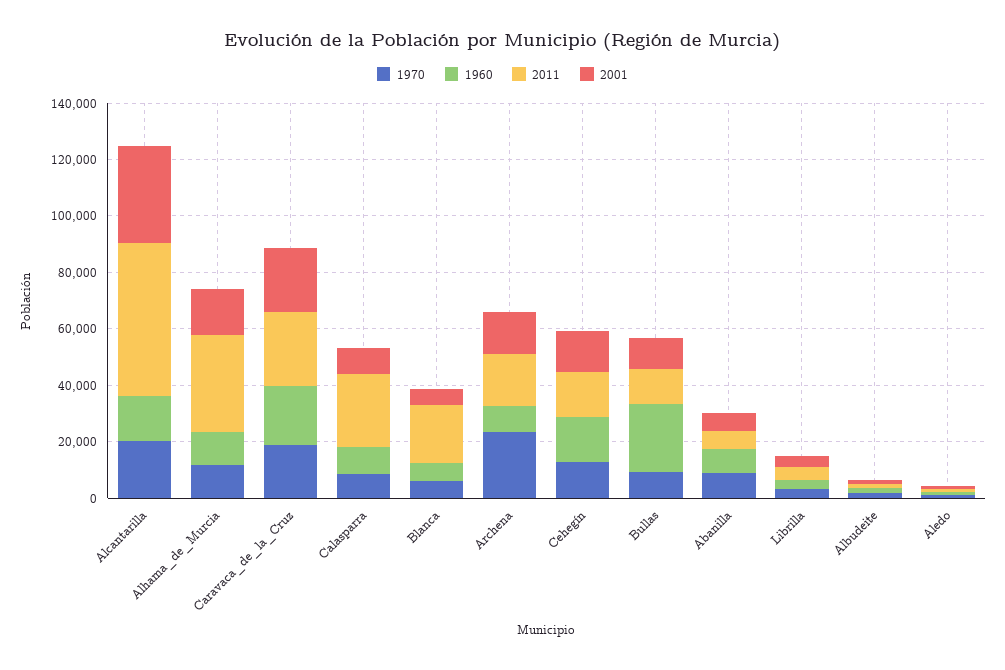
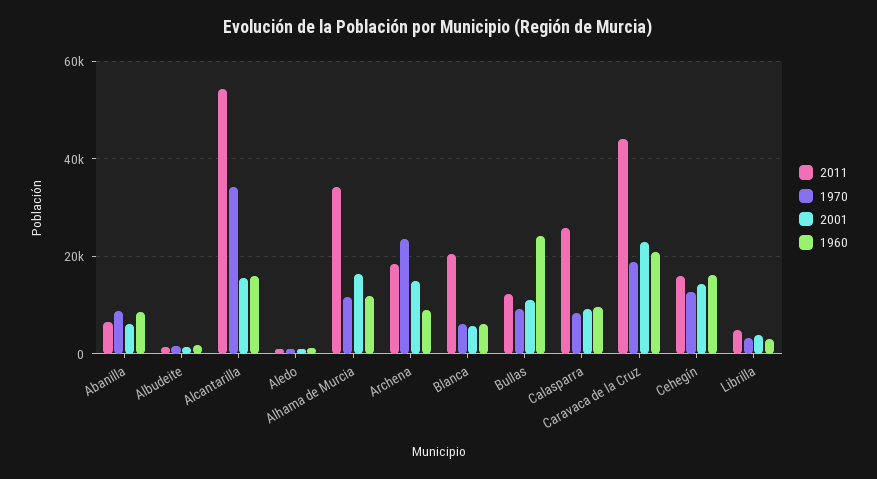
  {
    "1970": {
-     "Alcantarilla": 20000,
+     "Alcantarilla": 34000,
      "Alhama_de_Murcia": 12000,
      "Caravaca_de_la_Cruz": 18000,
      "Calasparra": 8000,
      "Blanca": 6000,
      "Archena": 24000,
      "Cehegín": 12000,
      "Bullas": 10000,
      "Abanilla": 8000,
      "Librilla": 4000,
      "Albudeite": 2000,
      "Aledo": 2000
    },
    "1960": {
      "Alcantarilla": 16000,
      "Alhama_de_Murcia": 12000,
      "Caravaca_de_la_Cruz": 20000,
      "Calasparra": 10000,
      "Blanca": 6000,
      "Archena": 8000,
      "Cehegín": 16000,
      "Bullas": 24000,
      "Abanilla": 8000,
      "Librilla": 4000,
      "Albudeite": 2000,
      "Aledo": 2000
    },
    "2011": {
      "Alcantarilla": 54000,
      "Alhama_de_Murcia": 34000,
-     "Caravaca_de_la_Cruz": 25000,
+     "Caravaca_de_la_Cruz": 44000,
      "Calasparra": 26000,
      "Blanca": 20000,
      "Archena": 18000,
      "Cehegín": 16000,
      "Bullas": 12000,
      "Abanilla": 6000,
      "Librilla": 4000,
      "Albudeite": 2000,
      "Aledo": 2000
    },
    "2001": {
-     "Alcantarilla": 35000,
+     "Alcantarilla": 16000,
      "Alhama_de_Murcia": 16000,
      "Caravaca_de_la_Cruz": 22000,
      "Calasparra": 10000,
      "Blanca": 6000,
      "Archena": 14000,
      "Cehegín": 14000,
      "Bullas": 12000,
      "Abanilla": 6000,
      "Librilla": 4000,
      "Albudeite": 2000,
      "Aledo": 2000
    }
  }

